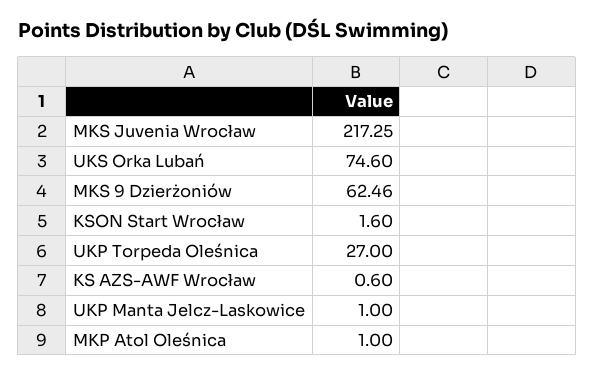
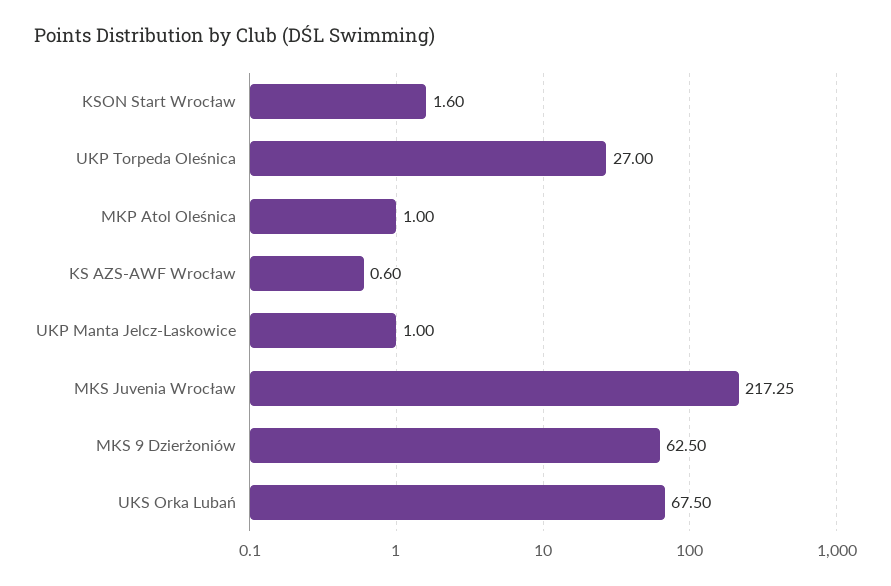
  {
    "MKS Juvenia Wrocław": 217.25,
-   "UKS Orka Lubań": 74.6,
+   "UKS Orka Lubań": 67.5,
-   "MKS 9 Dzierżoniów": 62.46,
+   "MKS 9 Dzierżoniów": 62.5,
    "KSON Start Wrocław": 1.6,
    "UKP Torpeda Oleśnica": 27,
    "KS AZS-AWF Wrocław": 0.6,
    "UKP Manta Jelcz-Laskowice": 1,
    "MKP Atol Oleśnica": 1
  }

